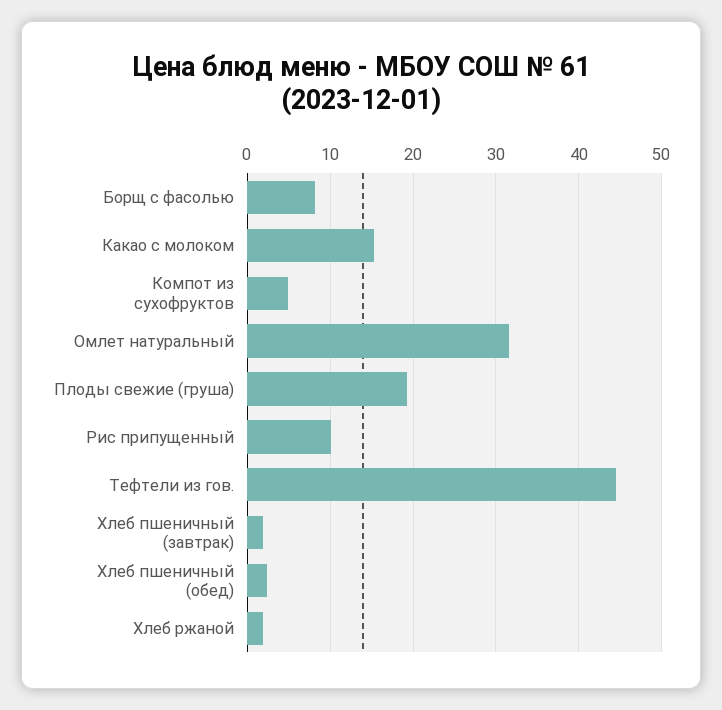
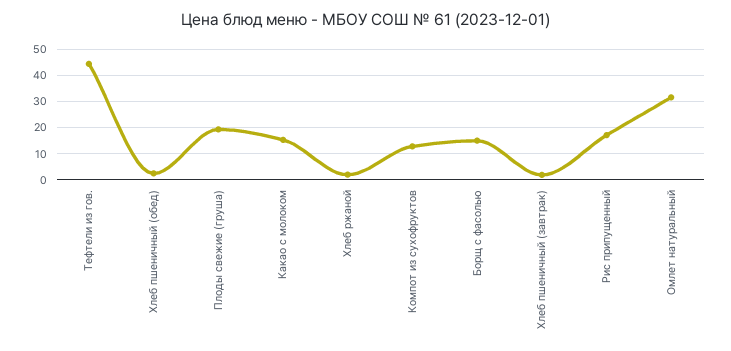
  {
-   "Борщ с фасолью": 8,
+   "Борщ с фасолью": 15,
    "Какао с молоком": 15,
-   "Компот из сухофруктов": 5,
+   "Компот из сухофруктов": 12.5,
    "Омлет натуральный": 32,
    "Плоды свежие (груша)": 19,
-   "Рис припущенный": 10,
+   "Рис припущенный": 17.5,
    "Тефтели из гов.": 44,
    "Хлеб пшеничный (завтрак)": 2,
    "Хлеб пшеничный (обед)": 2,
    "Хлеб ржаной": 2
  }

